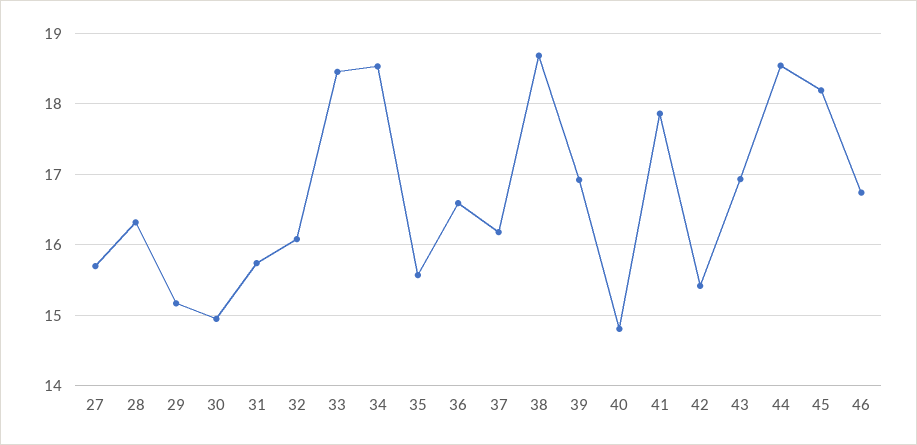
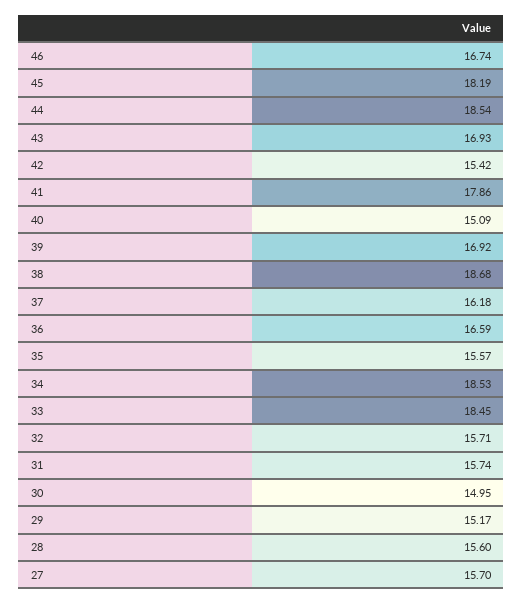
  {
    "27": 15.7,
-   "28": 16.3,
+   "28": 15.6,
    "29": 15.17,
    "30": 14.95,
    "31": 15.74,
-   "32": 16.1,
+   "32": 15.71,
    "33": 18.45,
    "34": 18.53,
    "35": 15.57,
    "36": 16.59,
    "37": 16.18,
    "38": 18.68,
    "39": 16.92,
-   "40": 14.8,
+   "40": 15.09,
    "41": 17.86,
    "42": 15.42,
    "43": 16.93,
    "44": 18.54,
    "45": 18.19,
    "46": 16.74
  }

